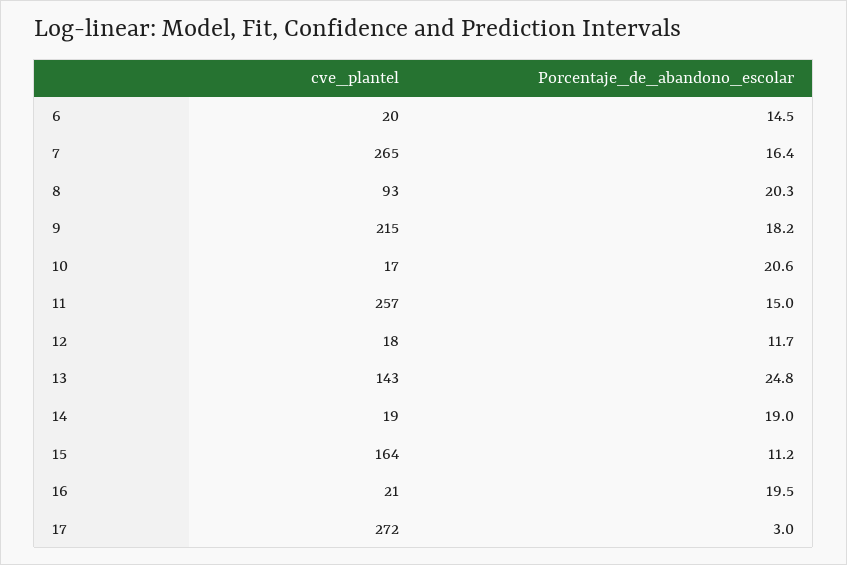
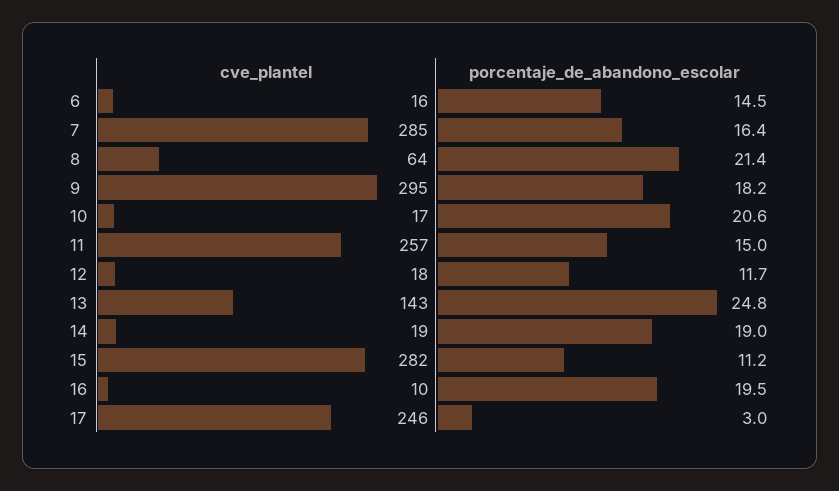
  {
    "cve_plantel": {
-     "6": 20,
+     "6": 16,
-     "7": 265,
+     "7": 285,
-     "8": 93,
+     "8": 64,
-     "9": 215,
+     "9": 295,
      "10": 17,
      "11": 257,
      "12": 18,
      "13": 143,
      "14": 19,
-     "15": 164,
+     "15": 282,
-     "16": 21,
+     "16": 10,
-     "17": 272
+     "17": 246
    },
    "Porcentaje_de_abandono_escolar": {
      "6": 14.5,
      "7": 16.4,
-     "8": 20.3,
+     "8": 21.4,
      "9": 18.2,
      "10": 20.6,
      "11": 15,
      "12": 11.7,
      "13": 24.8,
      "14": 19,
      "15": 11.2,
      "16": 19.5,
      "17": 3
    }
  }

